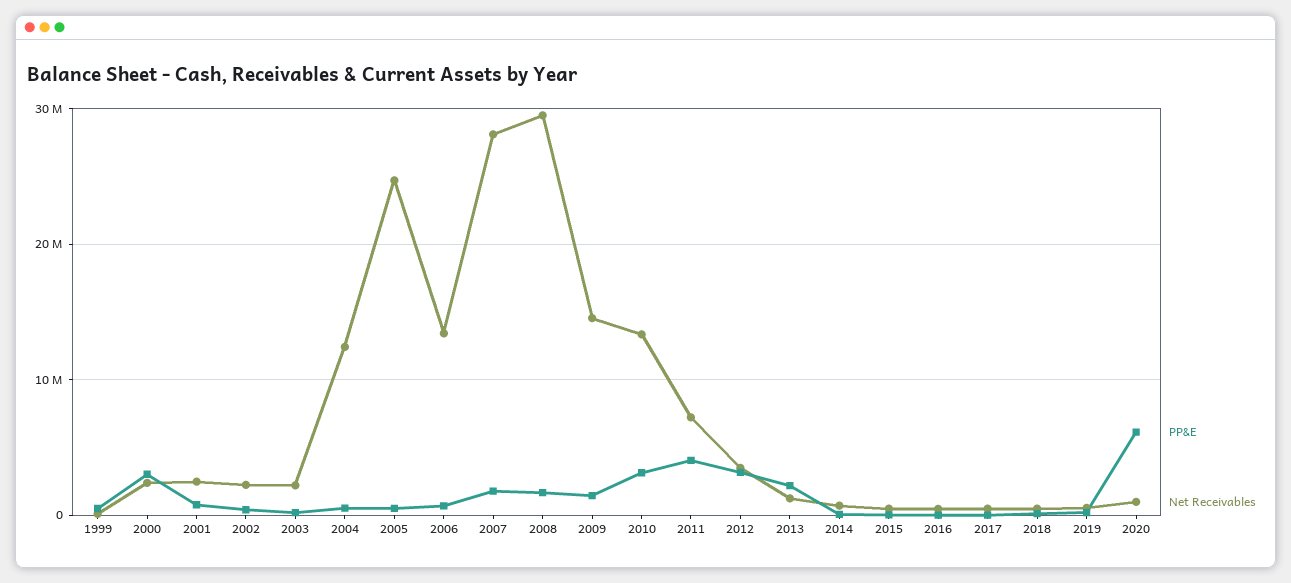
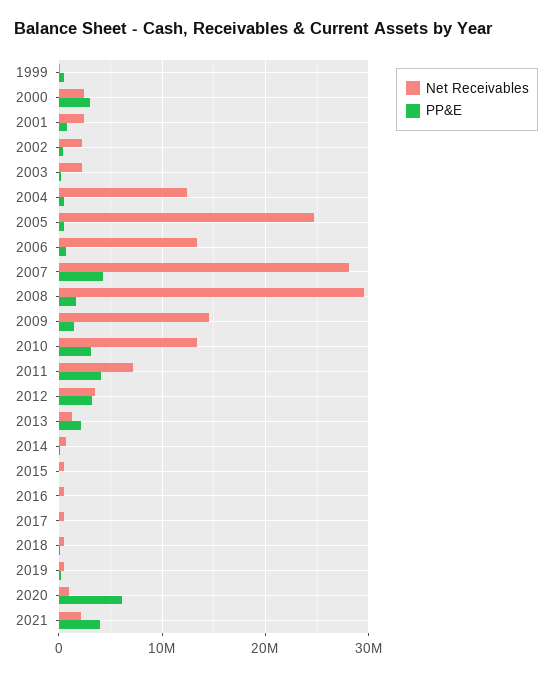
  {
    "PP&E": {
      "1999": 1000000,
      "2000": 3000000,
      "2001": 1000000,
      "2002": 0,
      "2003": 0,
      "2004": 1000000,
      "2005": 1000000,
      "2006": 1000000,
-     "2007": 2000000,
+     "2007": 4000000,
      "2008": 2000000,
      "2009": 1000000,
      "2010": 3000000,
      "2011": 4000000,
      "2012": 3000000,
      "2013": 2000000,
      "2014": 0,
      "2015": 0,
      "2016": 0,
      "2017": 0,
      "2018": 0,
      "2019": 0,
-     "2020": 6000000
+     "2020": 6000000,
+     "2021": 4000000
    },
    "Net Receivables": {
      "1999": 0,
      "2000": 2000000,
      "2001": 2000000,
      "2002": 2000000,
      "2003": 2000000,
      "2004": 12000000,
      "2005": 25000000,
      "2006": 13000000,
      "2007": 28000000,
      "2008": 30000000,
      "2009": 15000000,
      "2010": 13000000,
      "2011": 7000000,
      "2012": 4000000,
      "2013": 1000000,
      "2014": 1000000,
      "2015": 0,
      "2016": 0,
      "2017": 0,
      "2018": 0,
      "2019": 1000000,
-     "2020": 1000000
+     "2020": 1000000,
+     "2021": 2000000
    }
  }

